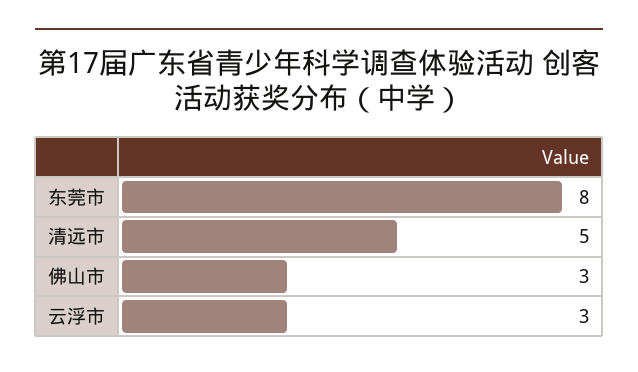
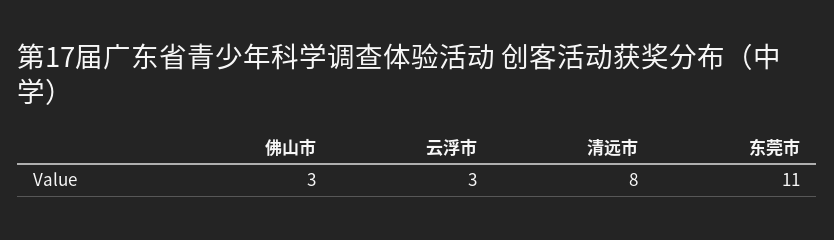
  {
-   "东莞市": 8,
+   "东莞市": 11,
-   "清远市": 5,
+   "清远市": 8,
    "佛山市": 3,
    "云浮市": 3
  }

